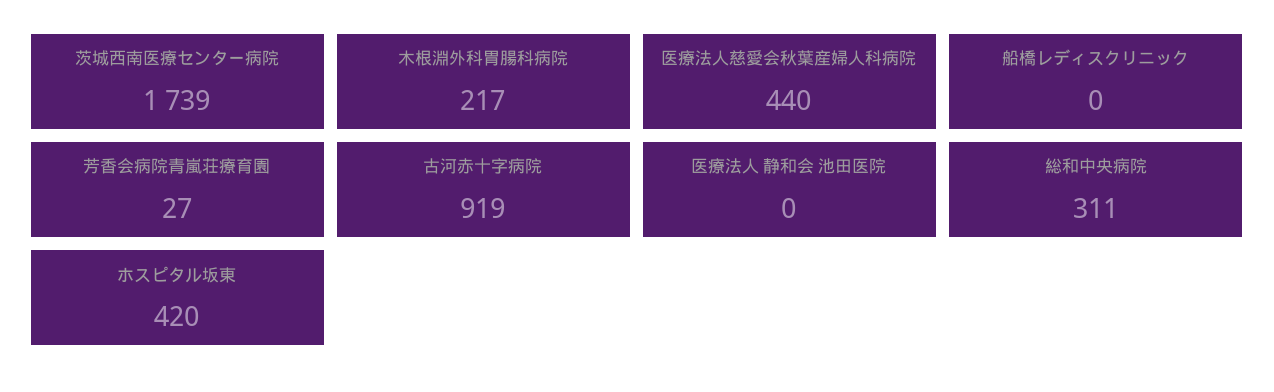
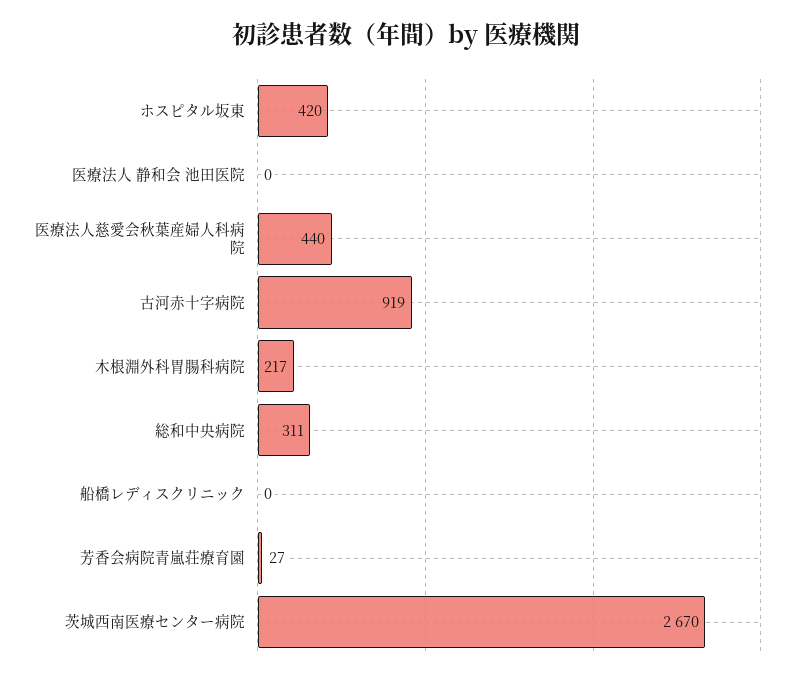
  {
-   "茨城西南医療センター病院": 1739,
+   "茨城西南医療センター病院": 2670,
    "木根淵外科胃腸科病院": 217,
    "医療法人慈愛会秋葉産婦人科病院": 440,
    "船橋レディスクリニック": 0,
    "芳香会病院青嵐荘療育園": 27,
    "古河赤十字病院": 919,
    "医療法人 静和会 池田医院": 0,
    "総和中央病院": 311,
    "ホスピタル坂東": 420
  }

